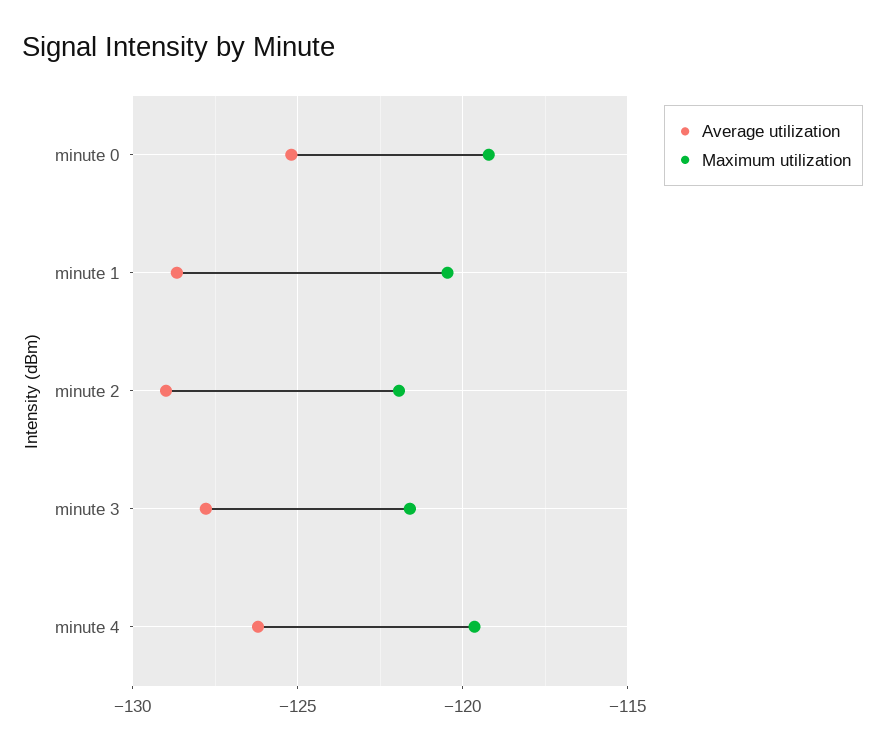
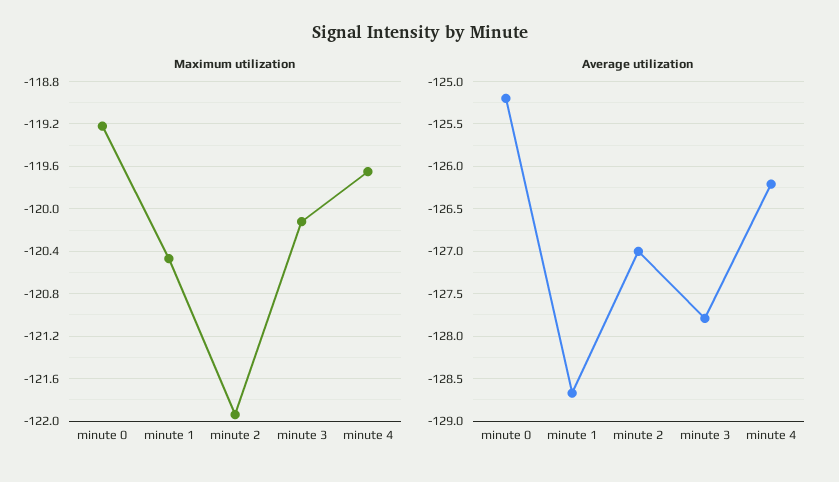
  {
    "Average utilization": {
      "minute 0": -125.2,
      "minute 1": -128.7,
-     "minute 2": -129,
+     "minute 2": -127,
      "minute 3": -127.8,
      "minute 4": -126.2
    },
    "Maximum utilization": {
      "minute 0": -119.2,
      "minute 1": -120.5,
      "minute 2": -121.9,
-     "minute 3": -121.5,
+     "minute 3": -120.1,
      "minute 4": -119.7
    }
  }

